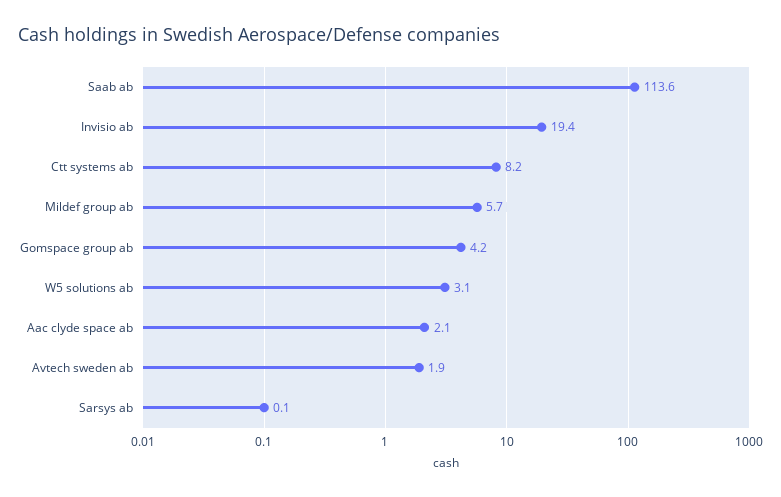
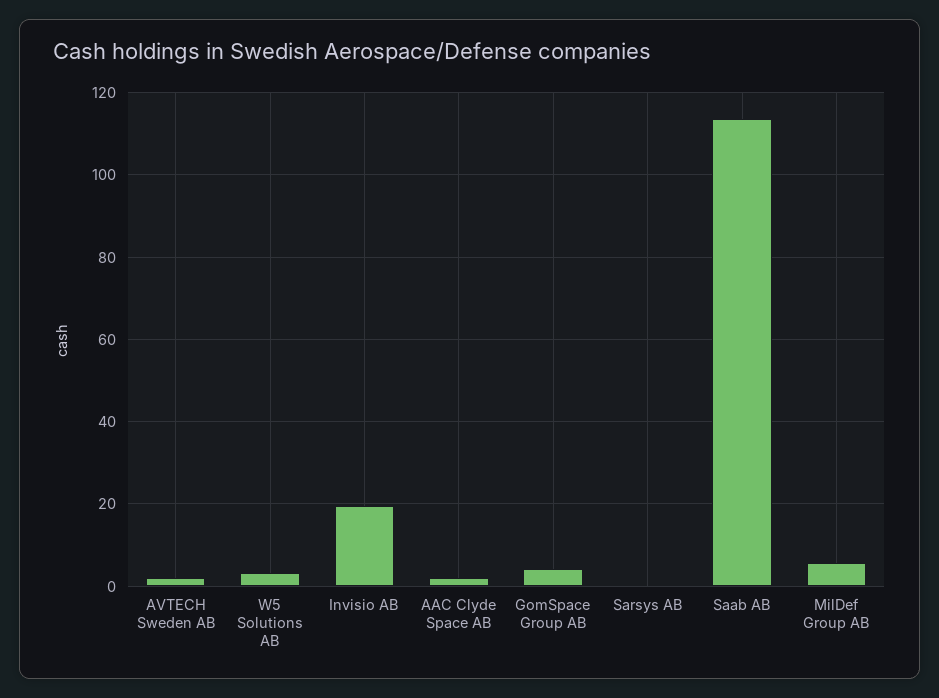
  {
    "Saab ab": 113.6,
    "Invisio ab": 19.4,
-   "Ctt systems ab": 8.2,
    "Mildef group ab": 5.7,
    "Gomspace group ab": 4.2,
    "W5 solutions ab": 3.1,
    "Aac clyde space ab": 2.1,
    "Avtech sweden ab": 1.9,
    "Sarsys ab": 0.1
  }

